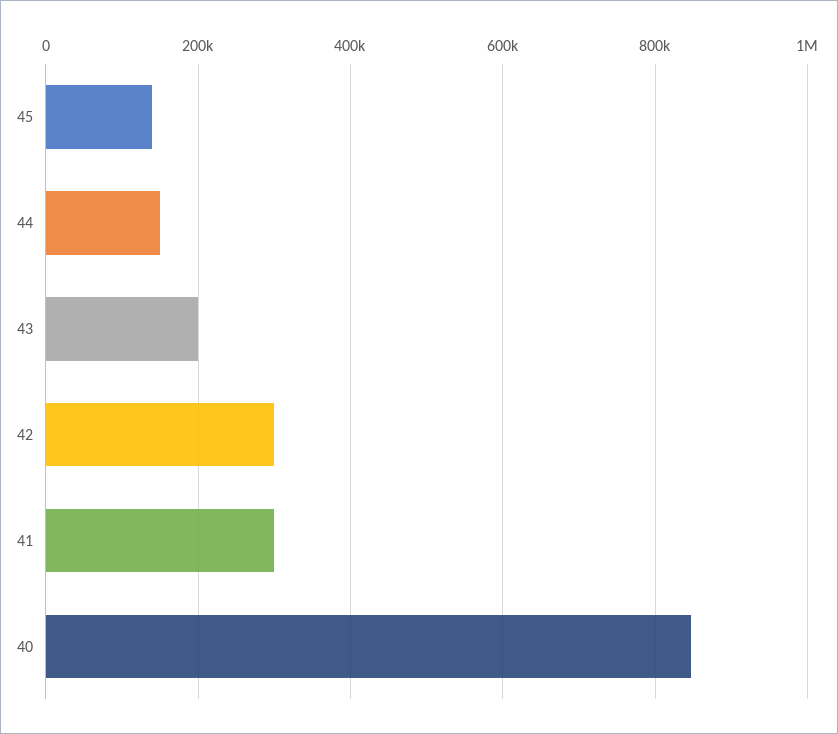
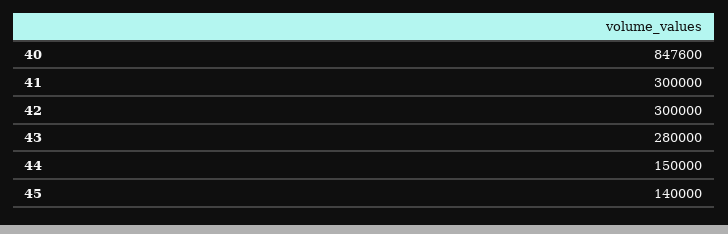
  {
    "45": 140000,
    "44": 150000,
-   "43": 200000,
+   "43": 280000,
    "42": 300000,
    "41": 300000,
    "40": 847600
  }

